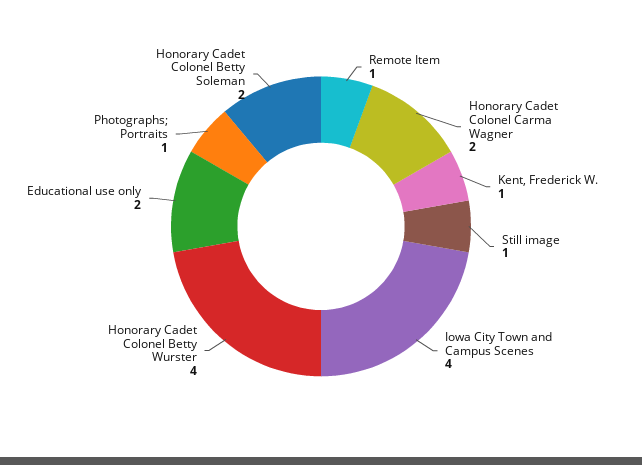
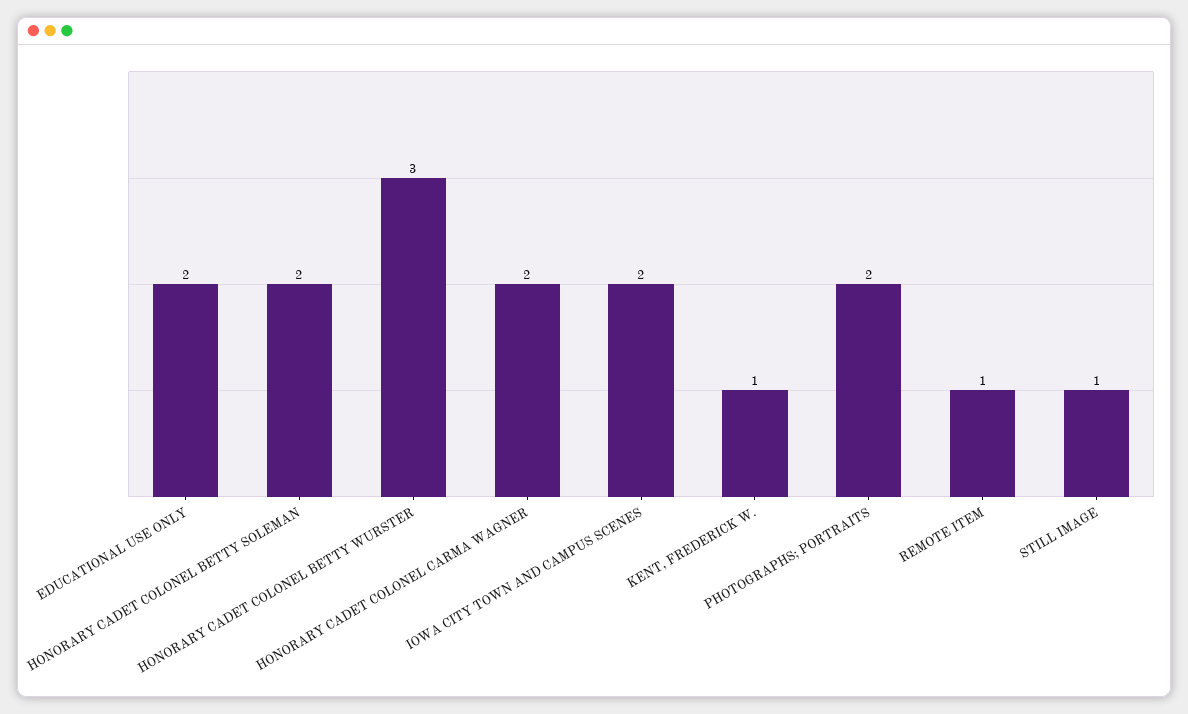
  {
    "Remote Item": 1,
    "Honorary Cadet Colonel Carma Wagner": 2,
    "Kent, Frederick W.": 1,
    "Still image": 1,
-   "Iowa City Town and Campus Scenes": 4,
+   "Iowa City Town and Campus Scenes": 2,
-   "Honorary Cadet Colonel Betty Wurster": 4,
+   "Honorary Cadet Colonel Betty Wurster": 3,
    "Educational use only": 2,
-   "Photographs; Portraits": 1,
+   "Photographs; Portraits": 2,
    "Honorary Cadet Colonel Betty Soleman": 2
  }

